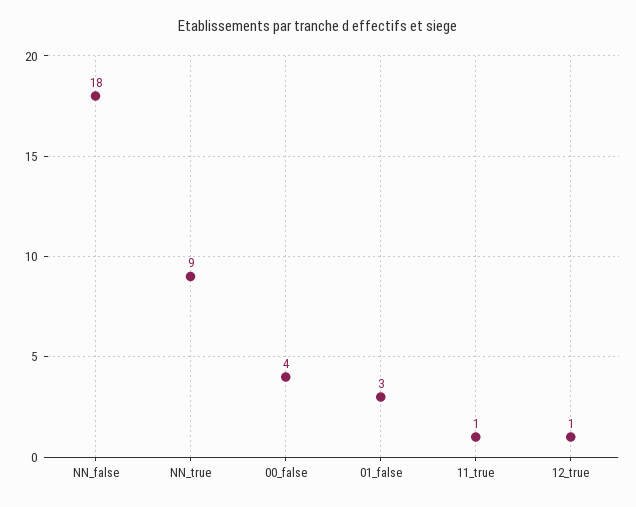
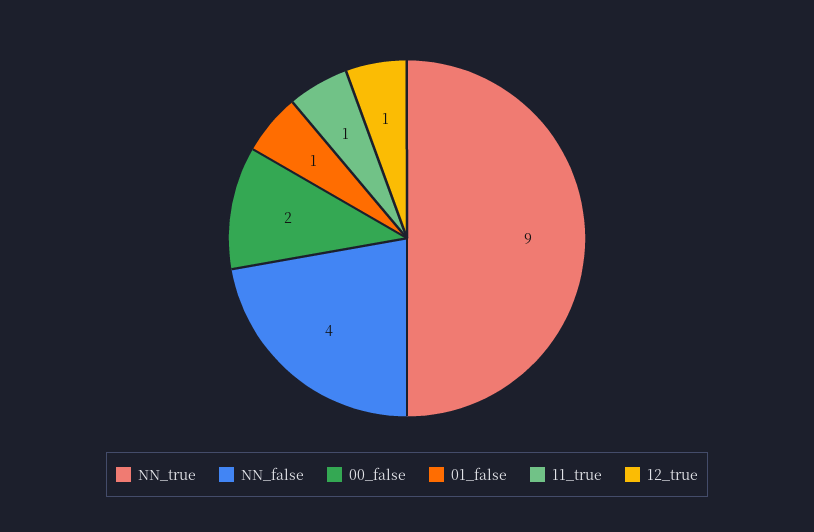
  {
-   "NN_false": 18,
+   "NN_false": 4,
    "NN_true": 9,
-   "00_false": 4,
+   "00_false": 2,
-   "01_false": 3,
+   "01_false": 1,
    "11_true": 1,
    "12_true": 1
  }

